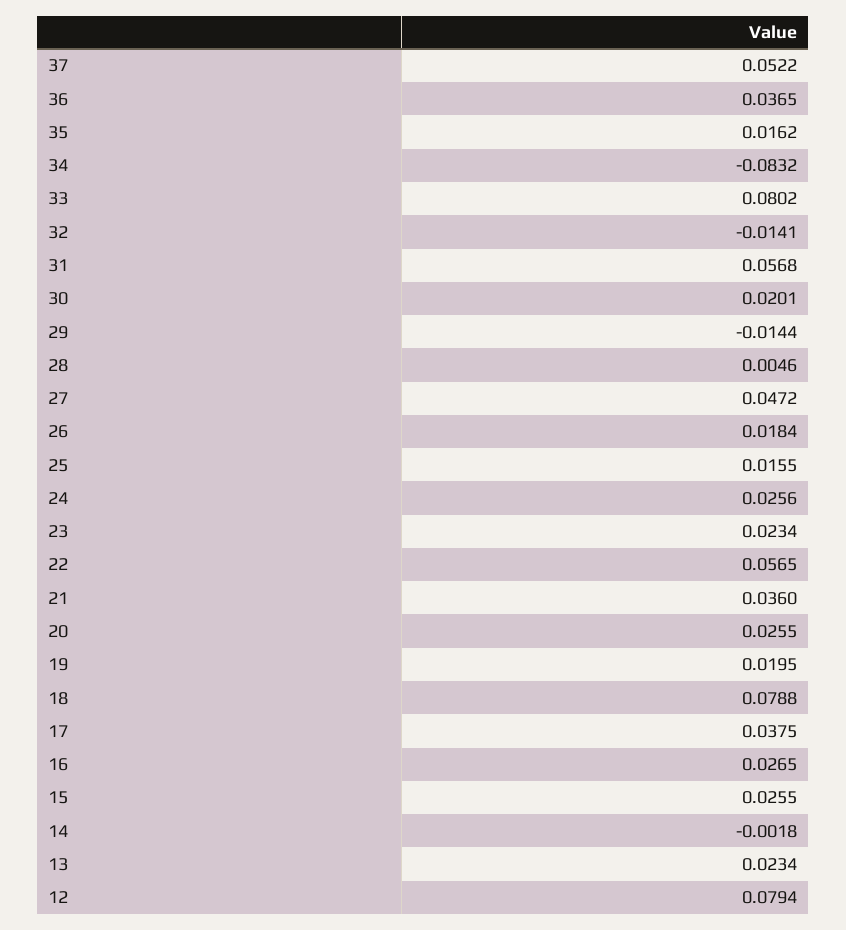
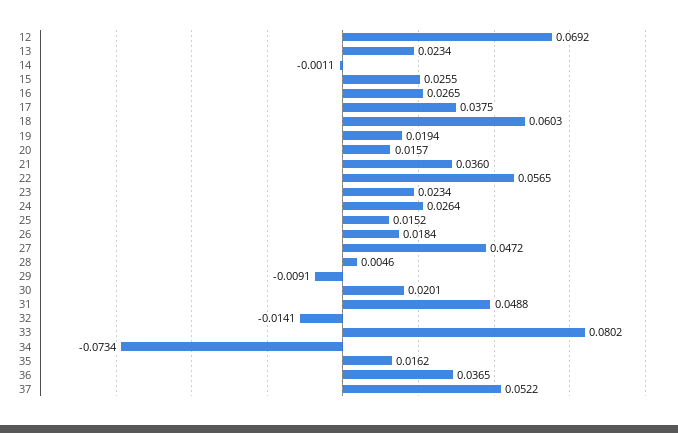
  {
    "37": 0.0522,
    "36": 0.0365,
    "35": 0.0162,
-   "34": -0.0832,
+   "34": -0.0734,
    "33": 0.0802,
    "32": -0.0141,
-   "31": 0.0568,
+   "31": 0.0488,
    "30": 0.0201,
-   "29": -0.0144,
+   "29": -0.0091,
    "28": 0.0046,
    "27": 0.0472,
    "26": 0.0184,
-   "25": 0.0155,
+   "25": 0.0152,
-   "24": 0.0256,
+   "24": 0.0264,
    "23": 0.0234,
    "22": 0.0565,
    "21": 0.036,
-   "20": 0.0255,
+   "20": 0.0157,
-   "19": 0.0195,
+   "19": 0.0194,
-   "18": 0.0788,
+   "18": 0.0603,
    "17": 0.0375,
    "16": 0.0265,
    "15": 0.0255,
-   "14": -0.0018,
+   "14": -0.0011,
    "13": 0.0234,
-   "12": 0.0794
+   "12": 0.0692
  }

